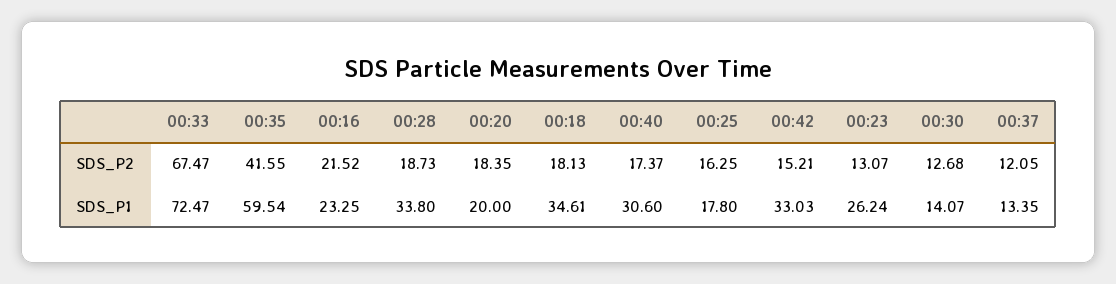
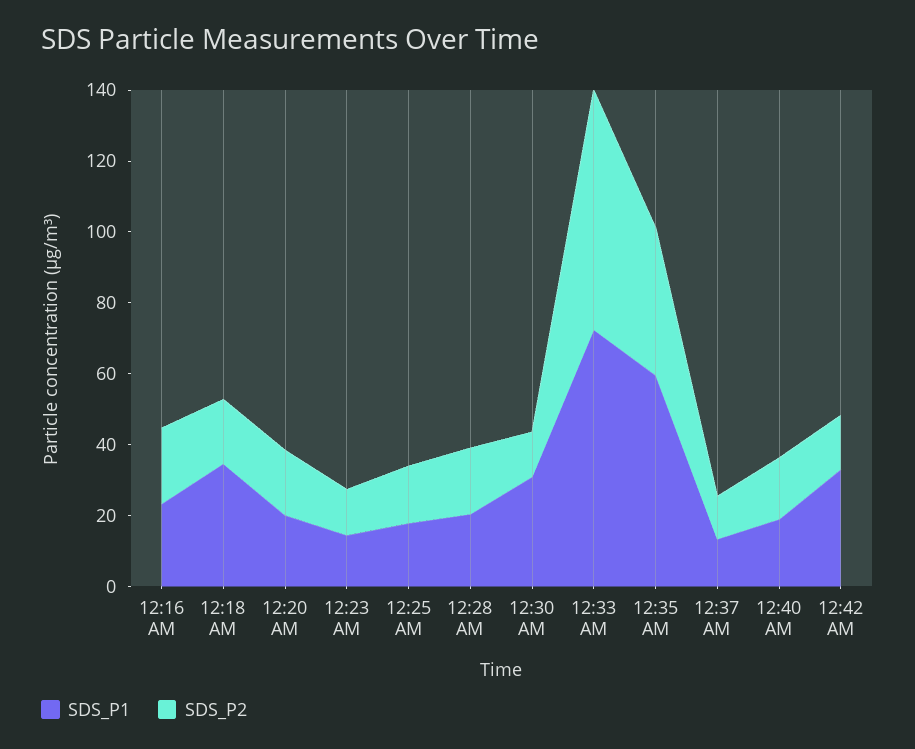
  {
    "SDS_P2": {
      "00:33": 67.47,
      "00:35": 41.55,
      "00:16": 21.52,
      "00:28": 18.73,
      "00:20": 18.35,
      "00:18": 18.13,
      "00:40": 17.37,
      "00:25": 16.25,
      "00:42": 15.21,
      "00:23": 13.07,
      "00:30": 12.68,
      "00:37": 12.05
    },
    "SDS_P1": {
      "00:33": 72.47,
      "00:35": 59.54,
      "00:16": 23.25,
-     "00:28": 33.8,
+     "00:28": 20,
      "00:20": 20,
      "00:18": 34.61,
-     "00:40": 30.6,
+     "00:40": 20,
      "00:25": 17.8,
      "00:42": 33.03,
-     "00:23": 26.24,
+     "00:23": 15,
-     "00:30": 14.07,
+     "00:30": 30,
      "00:37": 13.35
    }
  }

